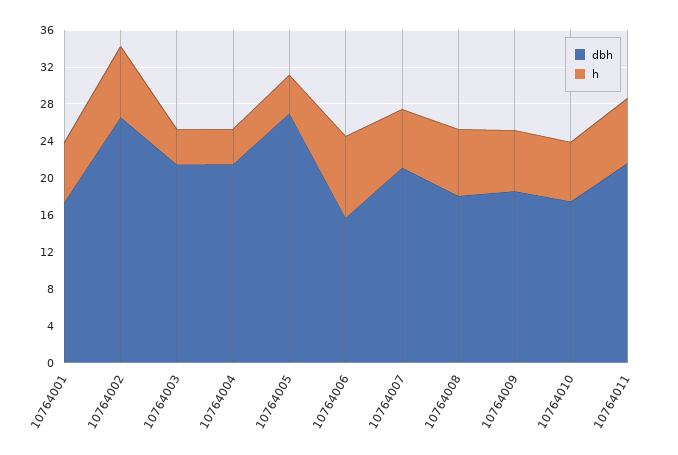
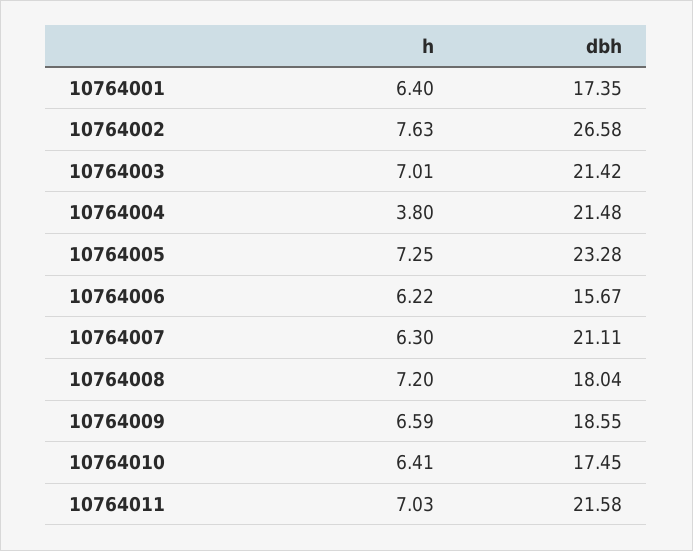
  {
    "dbh": {
      "10764001": 17.35,
      "10764002": 26.58,
      "10764003": 21.42,
      "10764004": 21.48,
-     "10764005": 27,
+     "10764005": 23.28,
      "10764006": 15.67,
      "10764007": 21.11,
      "10764008": 18.04,
      "10764009": 18.55,
      "10764010": 17.45,
      "10764011": 21.58
    },
    "h": {
      "10764001": 6.4,
      "10764002": 7.63,
-     "10764003": 4,
+     "10764003": 7.01,
      "10764004": 3.8,
-     "10764005": 4,
+     "10764005": 7.25,
-     "10764006": 9,
+     "10764006": 6.22,
      "10764007": 6.3,
      "10764008": 7.2,
      "10764009": 6.59,
      "10764010": 6.41,
      "10764011": 7.03
    }
  }

